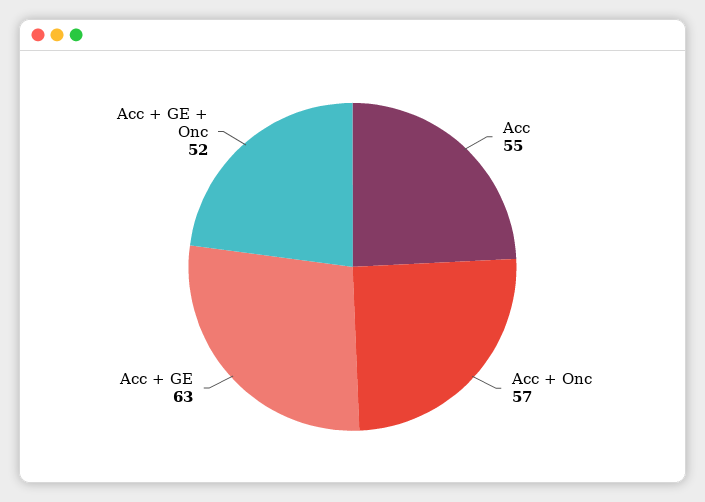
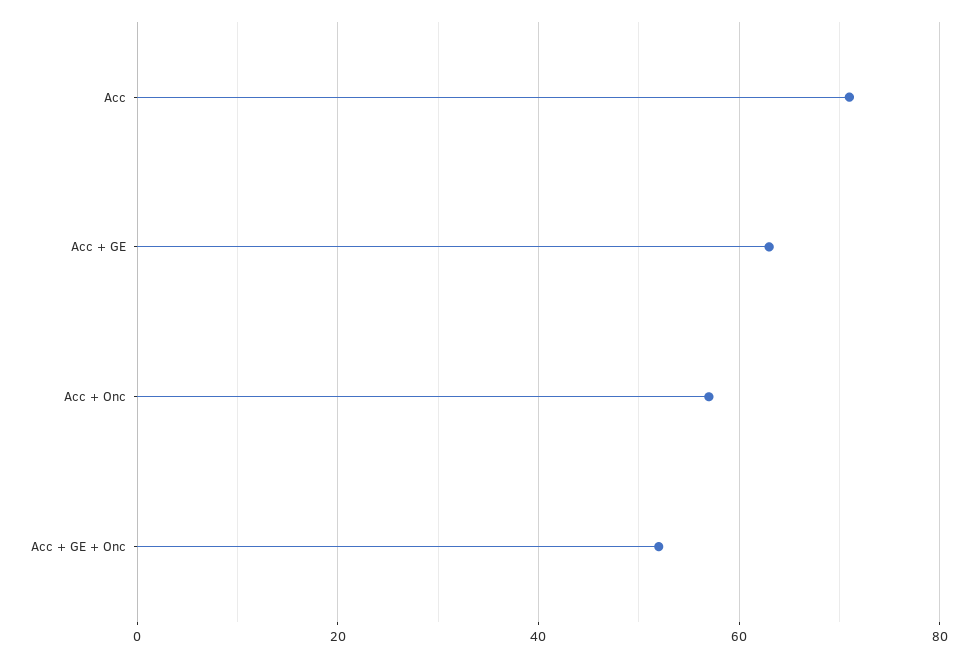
  {
-   "Acc": 55,
+   "Acc": 70,
    "Acc + Onc": 57,
    "Acc + GE": 63,
    "Acc + GE + Onc": 52
  }

